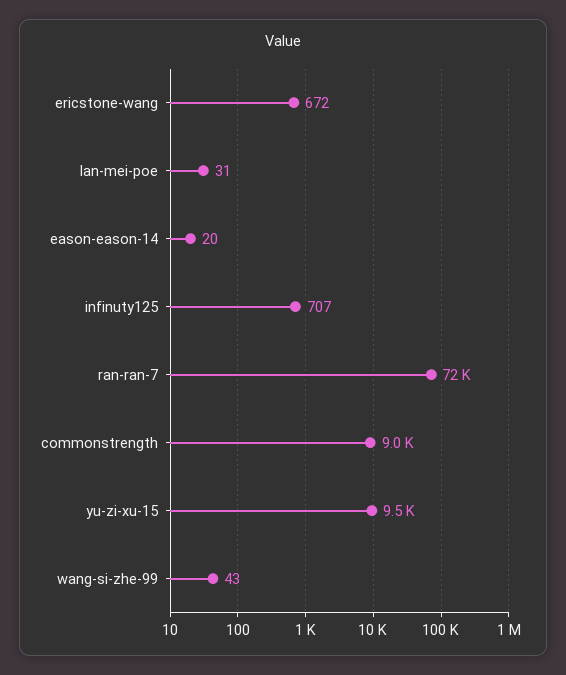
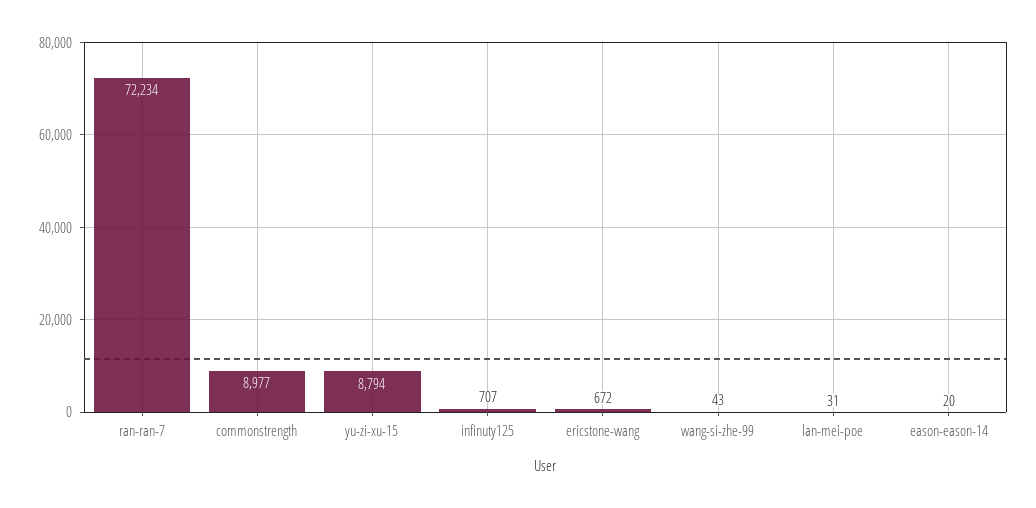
  {
    "ericstone-wang": 672,
    "lan-mei-poe": 31,
    "eason-eason-14": 20,
    "infinuty125": 707,
    "ran-ran-7": 72234,
    "commonstrength": 8977,
-   "yu-zi-xu-15": 9500,
+   "yu-zi-xu-15": 8794,
    "wang-si-zhe-99": 43
  }

